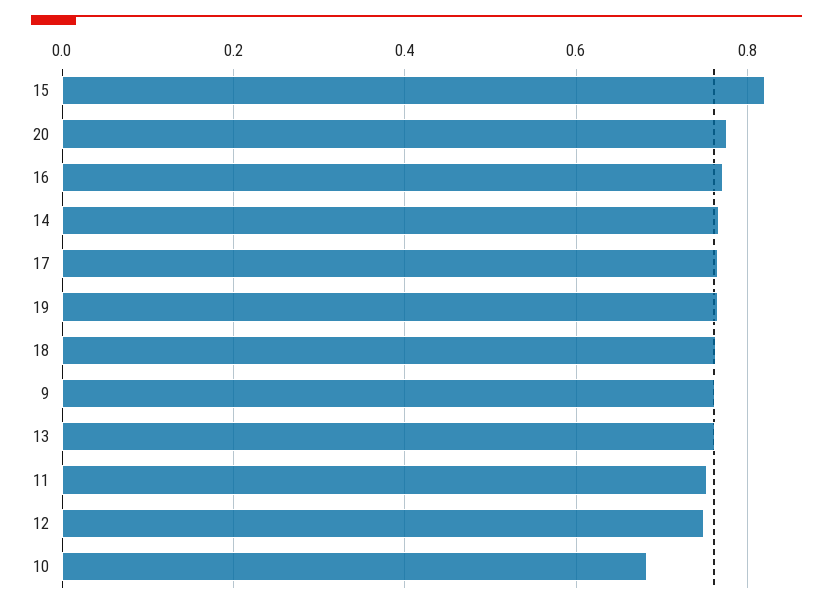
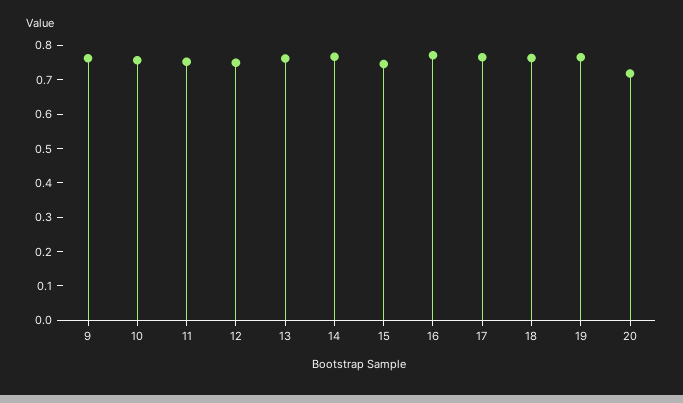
  {
-   "15": 0.82,
+   "15": 0.75,
-   "20": 0.78,
+   "20": 0.725,
    "16": 0.78,
    "14": 0.76,
    "17": 0.76,
    "19": 0.76,
    "18": 0.76,
    "9": 0.76,
    "13": 0.76,
    "11": 0.76,
    "12": 0.74,
-   "10": 0.68
+   "10": 0.75
  }

